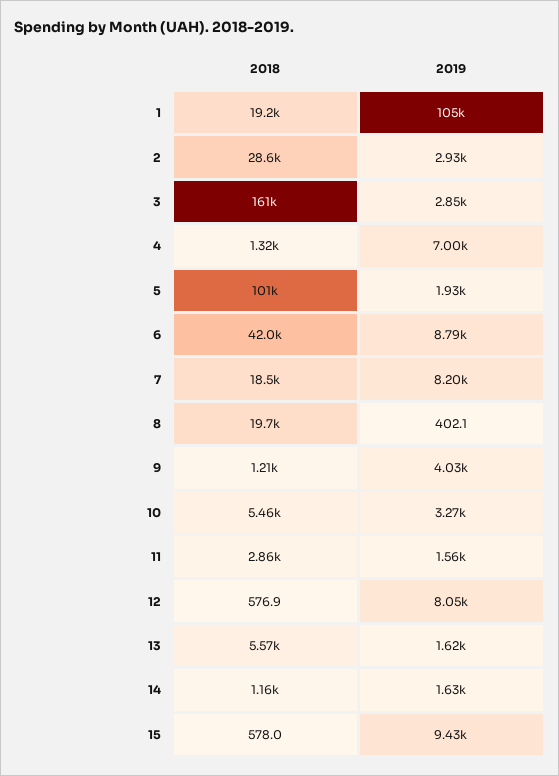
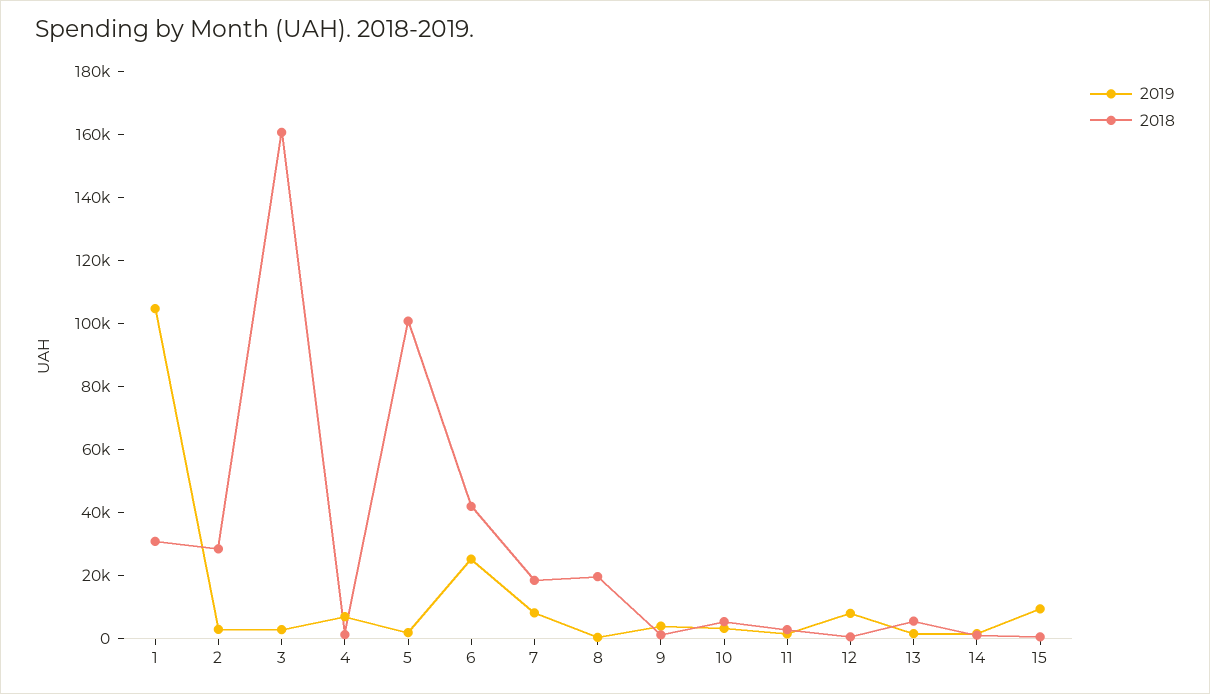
  {
    "2018": {
-     "1": 19200,
+     "1": 30000,
      "2": 28600,
      "3": 161000,
      "4": 1320,
      "5": 101000,
      "6": 42000,
      "7": 18500,
      "8": 19700,
      "9": 1210,
      "10": 5460,
      "11": 2860,
      "12": 576.9,
      "13": 5570,
      "14": 1160,
      "15": 578
    },
    "2019": {
      "1": 105000,
      "2": 2930,
      "3": 2850,
      "4": 7000,
      "5": 1930,
-     "6": 8790,
+     "6": 25000,
      "7": 8200,
      "8": 402.1,
      "9": 4030,
      "10": 3270,
      "11": 1560,
      "12": 8050,
      "13": 1620,
      "14": 1630,
      "15": 9430
    }
  }

